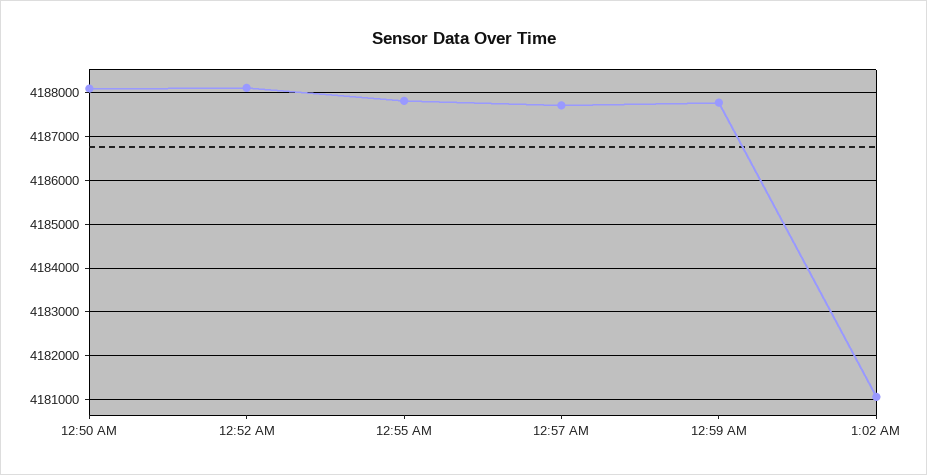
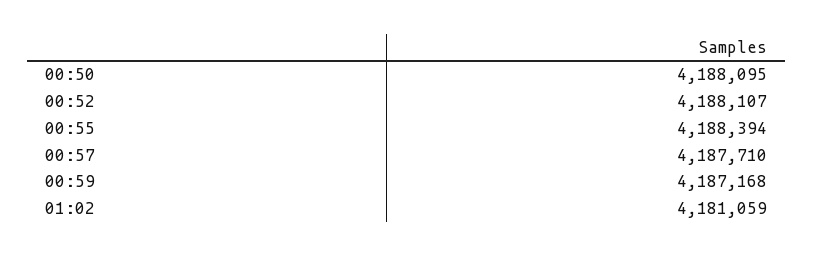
  {
    "12:50 AM": 4188095,
    "12:52 AM": 4188107,
-   "12:55 AM": 4187800,
+   "12:55 AM": 4188394,
    "12:57 AM": 4187710,
-   "12:59 AM": 4187800,
+   "12:59 AM": 4187168,
    "1:02 AM": 4181059
  }

